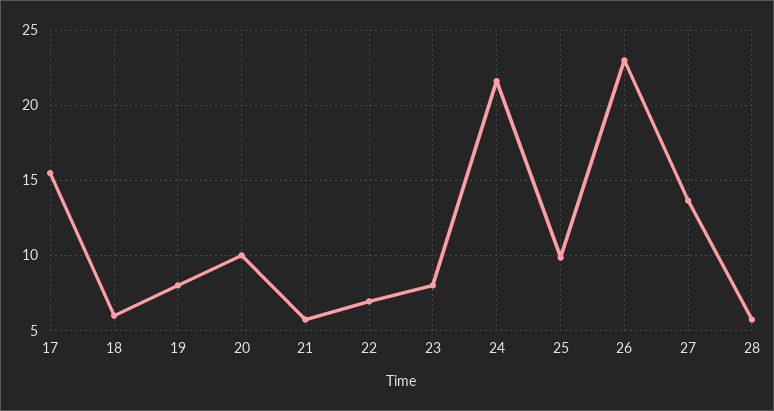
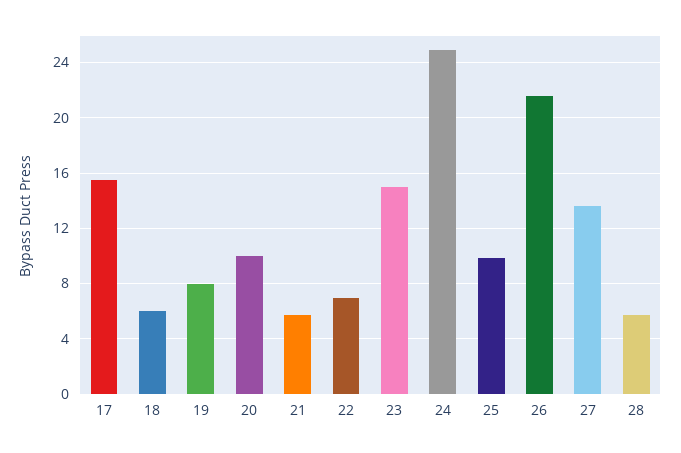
  {
    "17": 15.5,
    "18": 6,
    "19": 8,
    "20": 10,
    "21": 5.5,
    "22": 7,
-   "23": 8,
+   "23": 15,
-   "24": 21.5,
+   "24": 25,
    "25": 10,
-   "26": 23,
+   "26": 21.5,
    "27": 13.5,
    "28": 5.5
  }

